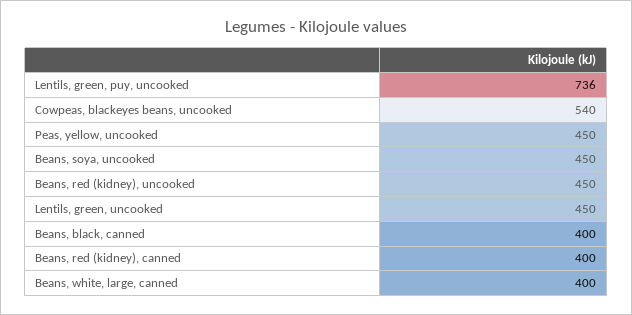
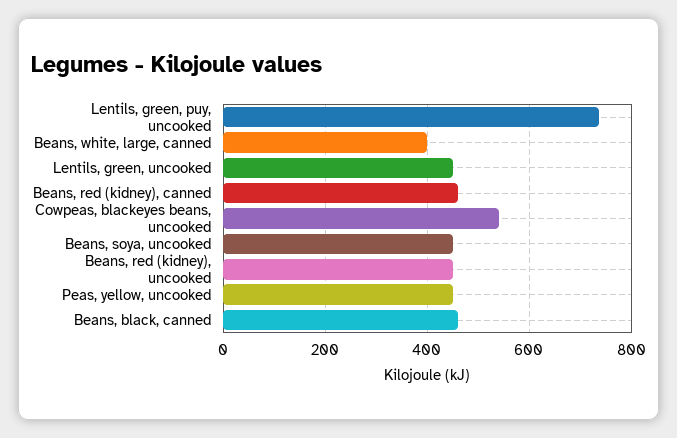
  {
    "Lentils, green, puy, uncooked": 736,
    "Cowpeas, blackeyes beans, uncooked": 540,
    "Peas, yellow, uncooked": 450,
    "Beans, soya, uncooked": 450,
    "Beans, red (kidney), uncooked": 450,
    "Lentils, green, uncooked": 450,
-   "Beans, black, canned": 400,
+   "Beans, black, canned": 460,
-   "Beans, red (kidney), canned": 400,
+   "Beans, red (kidney), canned": 460,
    "Beans, white, large, canned": 400
  }

